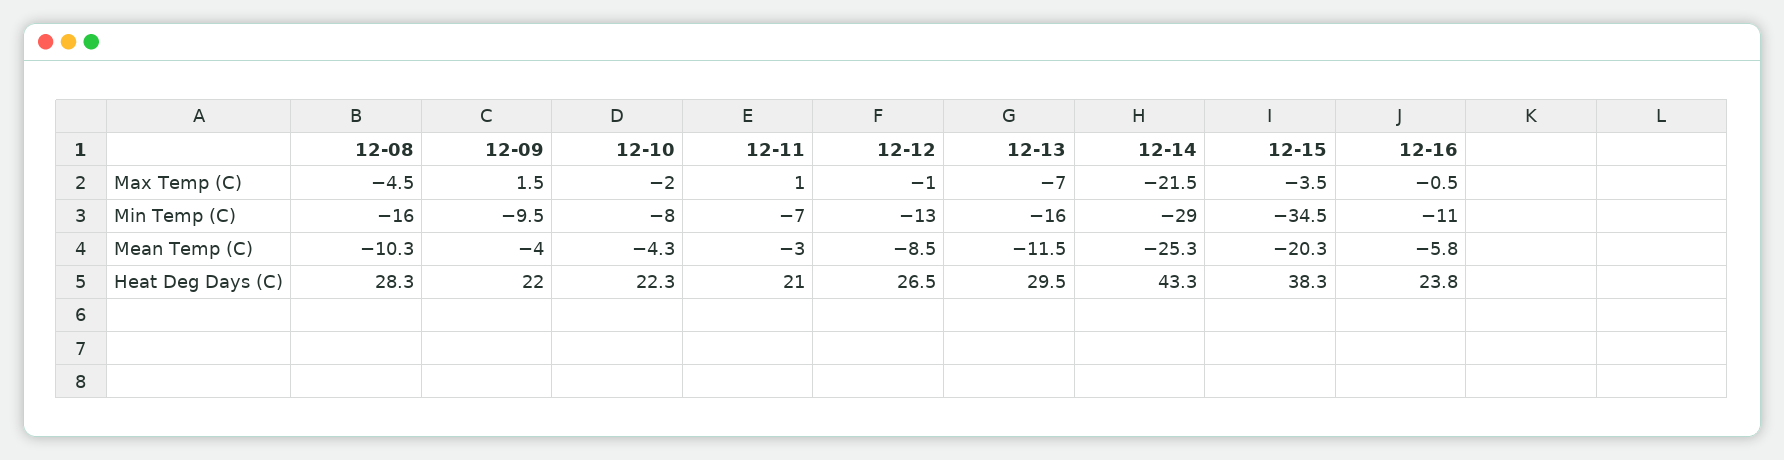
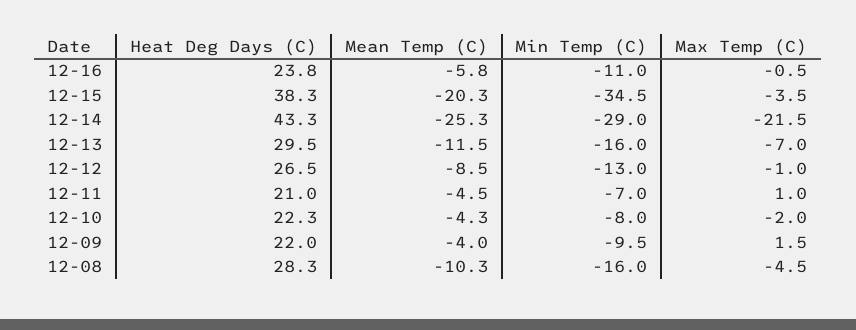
  {
    "12-08": {
      "Max Temp (C)": -4.5,
      "Min Temp (C)": -16,
      "Mean Temp (C)": -10.3,
      "Heat Deg Days (C)": 28.3
    },
    "12-09": {
      "Max Temp (C)": 1.5,
      "Min Temp (C)": -9.5,
      "Mean Temp (C)": -4,
      "Heat Deg Days (C)": 22
    },
    "12-10": {
      "Max Temp (C)": -2,
      "Min Temp (C)": -8,
      "Mean Temp (C)": -4.3,
      "Heat Deg Days (C)": 22.3
    },
    "12-11": {
      "Max Temp (C)": 1,
      "Min Temp (C)": -7,
-     "Mean Temp (C)": -3,
+     "Mean Temp (C)": -4.5,
      "Heat Deg Days (C)": 21
    },
    "12-12": {
      "Max Temp (C)": -1,
      "Min Temp (C)": -13,
      "Mean Temp (C)": -8.5,
      "Heat Deg Days (C)": 26.5
    },
    "12-13": {
      "Max Temp (C)": -7,
      "Min Temp (C)": -16,
      "Mean Temp (C)": -11.5,
      "Heat Deg Days (C)": 29.5
    },
    "12-14": {
      "Max Temp (C)": -21.5,
      "Min Temp (C)": -29,
      "Mean Temp (C)": -25.3,
      "Heat Deg Days (C)": 43.3
    },
    "12-15": {
      "Max Temp (C)": -3.5,
      "Min Temp (C)": -34.5,
      "Mean Temp (C)": -20.3,
      "Heat Deg Days (C)": 38.3
    },
    "12-16": {
      "Max Temp (C)": -0.5,
      "Min Temp (C)": -11,
      "Mean Temp (C)": -5.8,
      "Heat Deg Days (C)": 23.8
    }
  }

